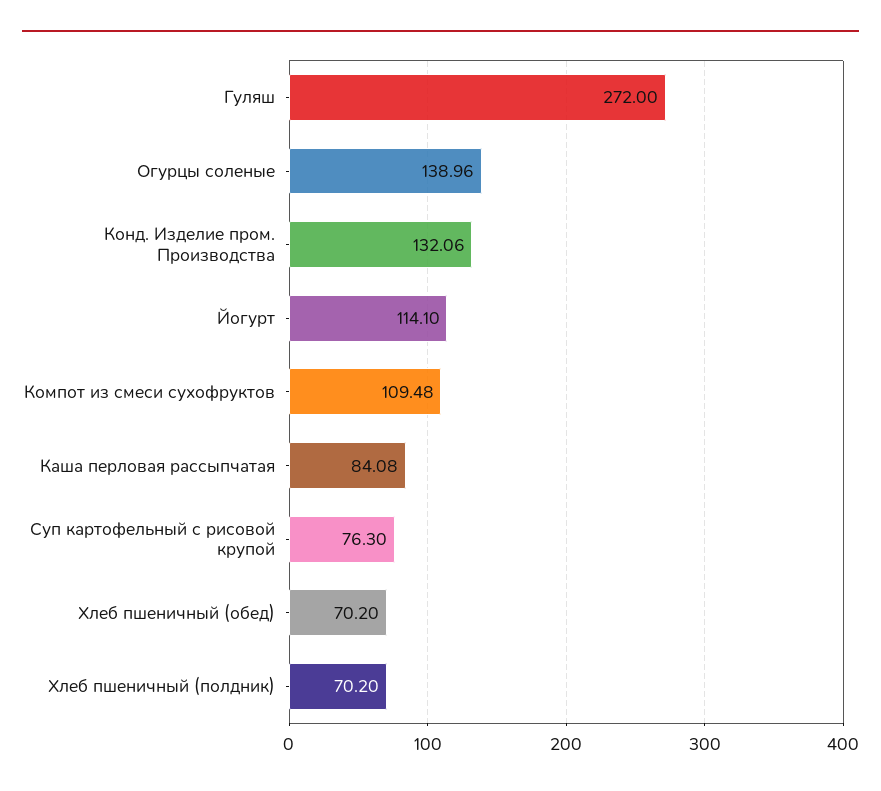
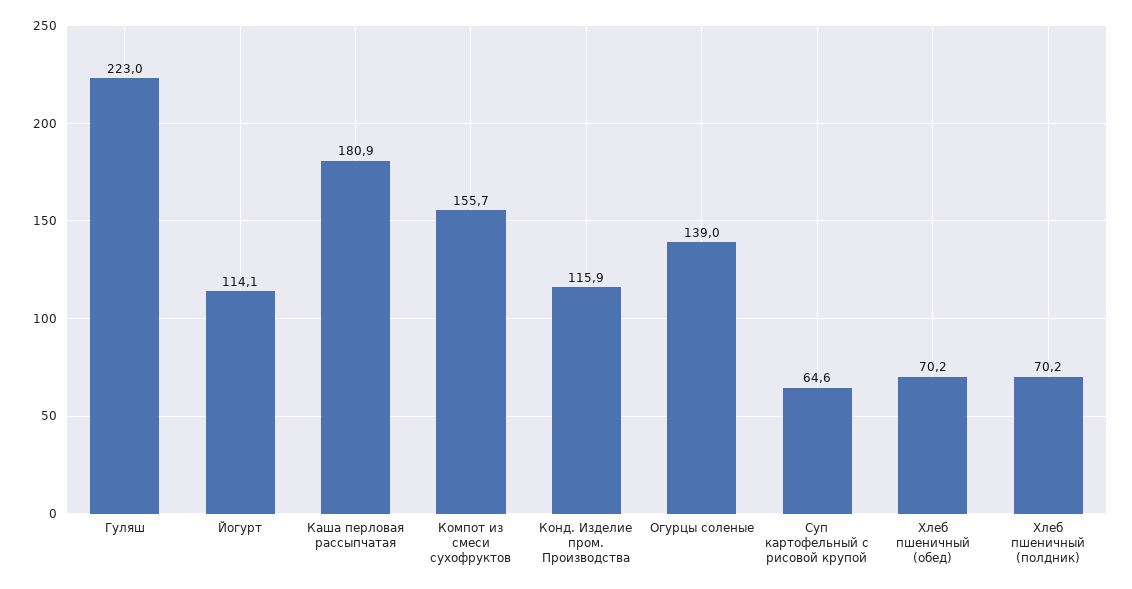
  {
-   "Гуляш": 272,
+   "Гуляш": 223,
    "Огурцы соленые": 138.96,
-   "Конд. Изделие пром. Производства": 132.06,
+   "Конд. Изделие пром. Производства": 115.9,
    "Йогурт": 114.1,
-   "Компот из смеси сухофруктов": 109.48,
+   "Компот из смеси сухофруктов": 155.7,
-   "Каша перловая рассыпчатая": 84.08,
+   "Каша перловая рассыпчатая": 180.9,
-   "Суп картофельный с рисовой крупой": 76.3,
+   "Суп картофельный с рисовой крупой": 64.6,
    "Хлеб пшеничный (обед)": 70.2,
    "Хлеб пшеничный (полдник)": 70.2
  }

